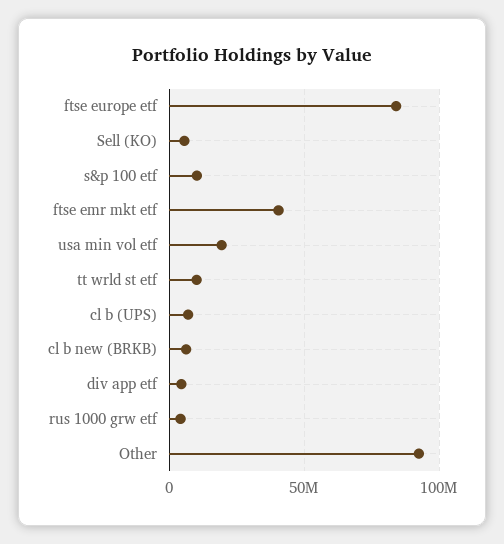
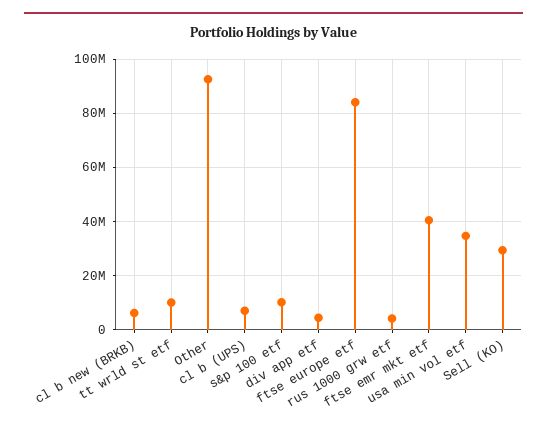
  {
    "ftse europe etf": 85000000,
-   "Sell (KO)": 5000000,
+   "Sell (KO)": 30000000,
    "s&p 100 etf": 10000000,
    "ftse emr mkt etf": 40000000,
-   "usa min vol etf": 20000000,
+   "usa min vol etf": 35000000,
    "tt wrld st etf": 10000000,
    "cl b (UPS)": 7500000,
    "cl b new (BRKB)": 5000000,
    "div app etf": 5000000,
    "rus 1000 grw etf": 5000000,
    "Other": 92500000
  }

